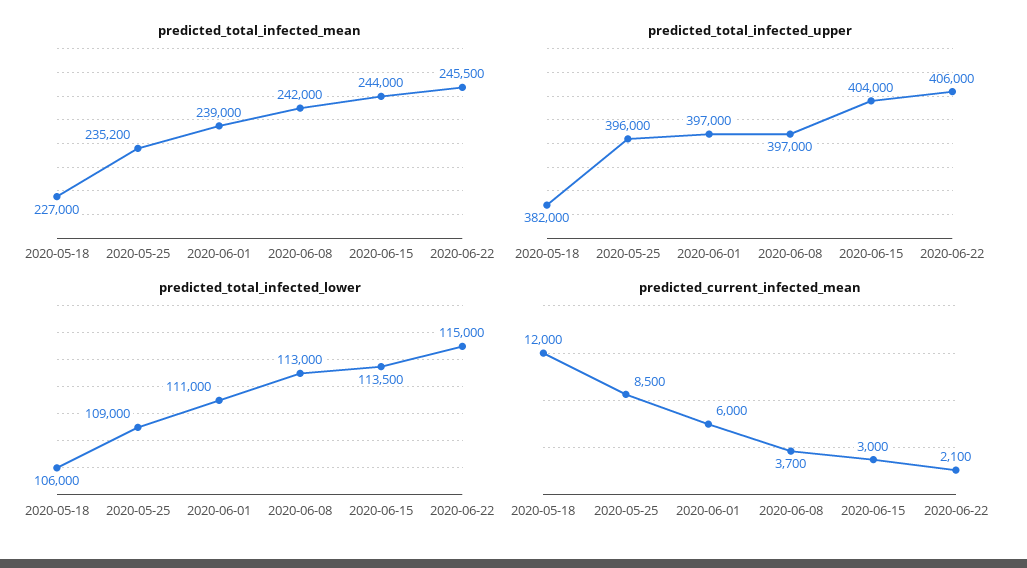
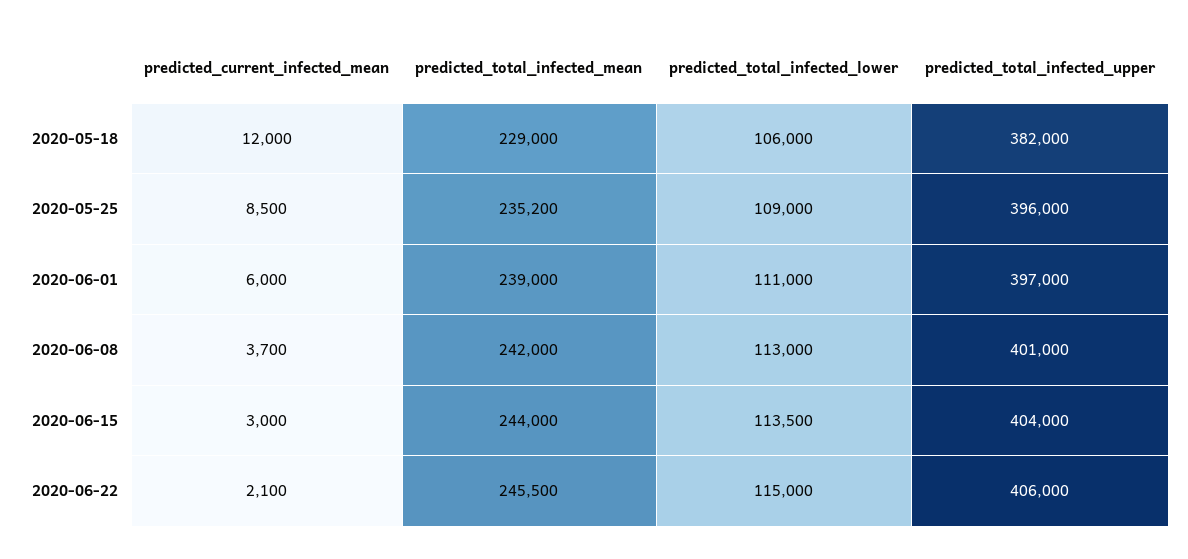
  {
    "predicted_total_infected_mean": {
-     "2020-05-18": 227000,
+     "2020-05-18": 229000,
      "2020-05-25": 235200,
      "2020-06-01": 239000,
      "2020-06-08": 242000,
      "2020-06-15": 244000,
      "2020-06-22": 245500
    },
    "predicted_total_infected_upper": {
      "2020-05-18": 382000,
      "2020-05-25": 396000,
      "2020-06-01": 397000,
-     "2020-06-08": 397000,
+     "2020-06-08": 401000,
      "2020-06-15": 404000,
      "2020-06-22": 406000
    },
    "predicted_total_infected_lower": {
      "2020-05-18": 106000,
      "2020-05-25": 109000,
      "2020-06-01": 111000,
      "2020-06-08": 113000,
      "2020-06-15": 113500,
      "2020-06-22": 115000
    },
    "predicted_current_infected_mean": {
      "2020-05-18": 12000,
      "2020-05-25": 8500,
      "2020-06-01": 6000,
      "2020-06-08": 3700,
      "2020-06-15": 3000,
      "2020-06-22": 2100
    }
  }

